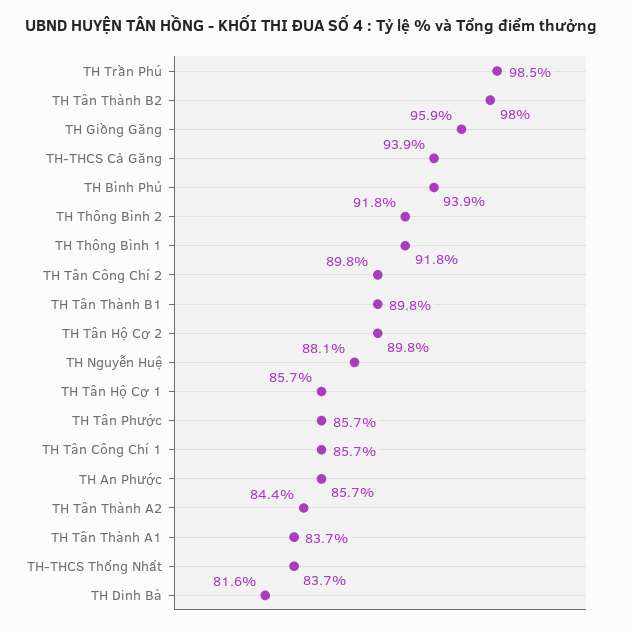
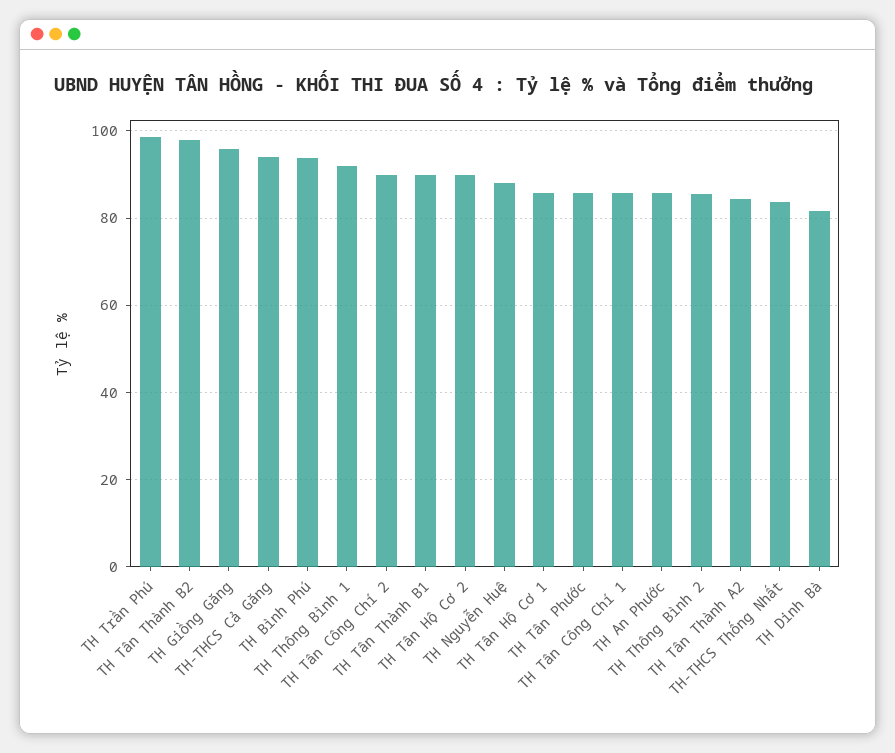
  {
    "TH Trần Phú": 98.5,
    "TH Tân Thành B2": 98,
    "TH Giồng Găng": 95.9,
    "TH-THCS Cả Găng": 93.9,
    "TH Bình Phú": 93.9,
-   "TH Thông Bình 2": 91.8,
+   "TH Thông Bình 2": 86,
    "TH Thông Bình 1": 91.8,
    "TH Tân Công Chí 2": 89.8,
    "TH Tân Thành B1": 89.8,
    "TH Tân Hộ Cơ 2": 89.8,
    "TH Nguyễn Huệ": 88.1,
    "TH Tân Hộ Cơ 1": 85.7,
    "TH Tân Phước": 85.7,
    "TH Tân Công Chí 1": 85.7,
    "TH An Phước": 85.7,
    "TH Tân Thành A2": 84.4,
-   "TH Tân Thành A1": 83.7,
    "TH-THCS Thống Nhất": 83.7,
    "TH Dinh Bà": 81.6
  }

